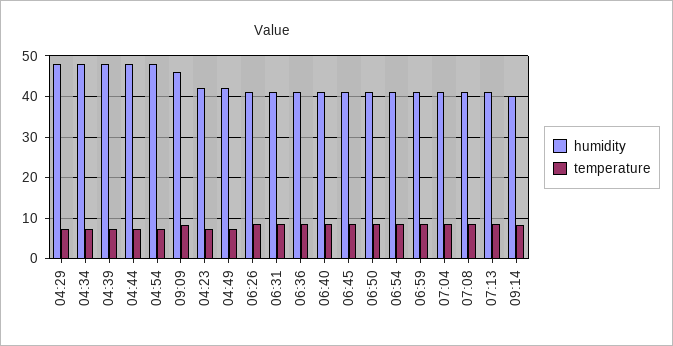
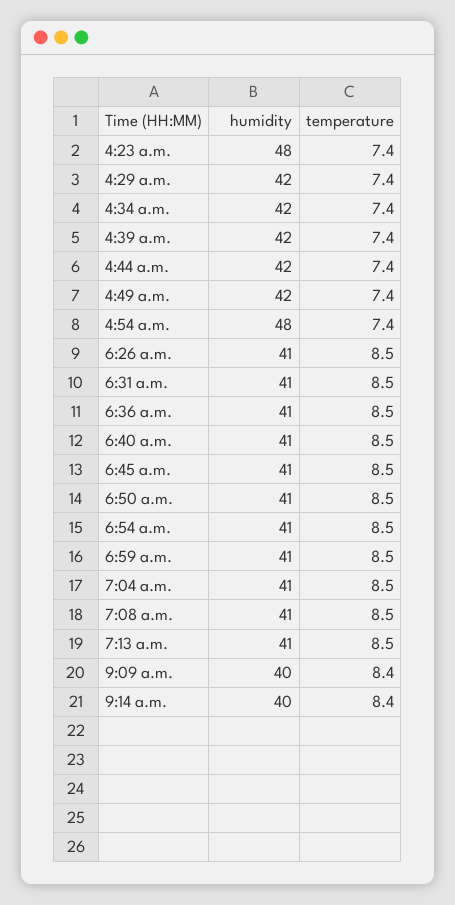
  {
    "humidity": {
-     "04:29": 48,
+     "04:29": 42,
-     "04:34": 48,
+     "04:34": 42,
-     "04:39": 48,
+     "04:39": 42,
-     "04:44": 48,
+     "04:44": 42,
      "04:54": 48,
-     "09:09": 46,
+     "09:09": 40,
-     "04:23": 42,
+     "04:23": 48,
      "04:49": 42,
      "06:26": 41,
      "06:31": 41,
      "06:36": 41,
      "06:40": 41,
      "06:45": 41,
      "06:50": 41,
      "06:54": 41,
      "06:59": 41,
      "07:04": 41,
      "07:08": 41,
      "07:13": 41,
      "09:14": 40
    },
    "temperature": {
      "04:29": 7.4,
      "04:34": 7.4,
      "04:39": 7.4,
      "04:44": 7.4,
      "04:54": 7.4,
      "09:09": 8.4,
      "04:23": 7.4,
      "04:49": 7.4,
      "06:26": 8.5,
      "06:31": 8.5,
      "06:36": 8.5,
      "06:40": 8.5,
      "06:45": 8.5,
      "06:50": 8.5,
      "06:54": 8.5,
      "06:59": 8.5,
      "07:04": 8.5,
      "07:08": 8.5,
      "07:13": 8.5,
      "09:14": 8.4
    }
  }

